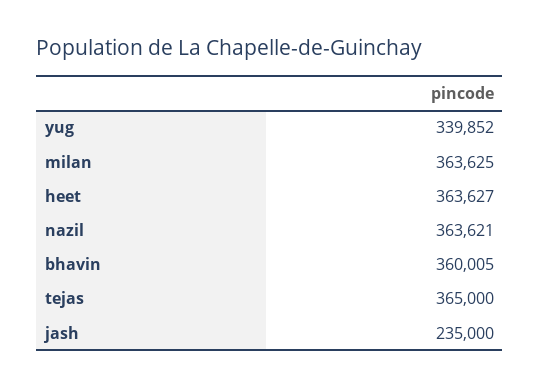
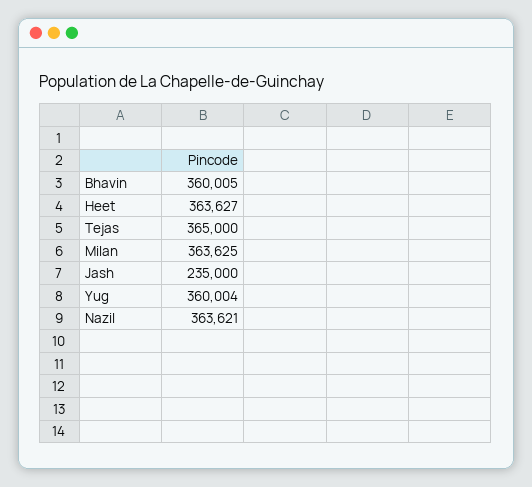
  {
-   "yug": 339852,
+   "yug": 360004,
    "milan": 363625,
    "heet": 363627,
    "nazil": 363621,
    "bhavin": 360005,
    "tejas": 365000,
    "jash": 235000
  }

